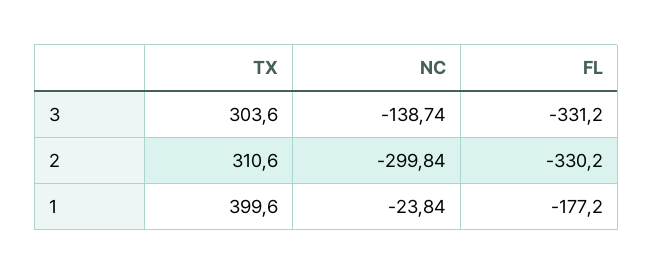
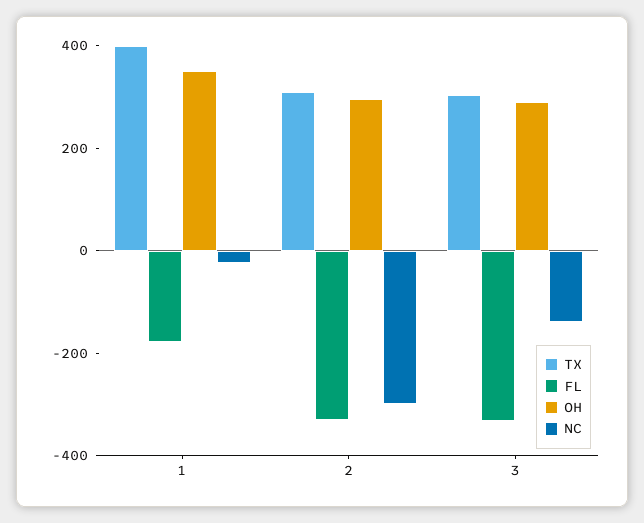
  {
    "TX": {
      "3": 303.6,
      "2": 310.6,
      "1": 399.6
    },
    "NC": {
      "3": -138.74,
      "2": -299.84,
      "1": -23.84
    },
    "FL": {
      "3": -331.2,
      "2": -330.2,
      "1": -177.2
-   }
+   },
+   "OH": {
+     "1": 350,
+     "2": 300,
+     "3": 300
+   }
  }

